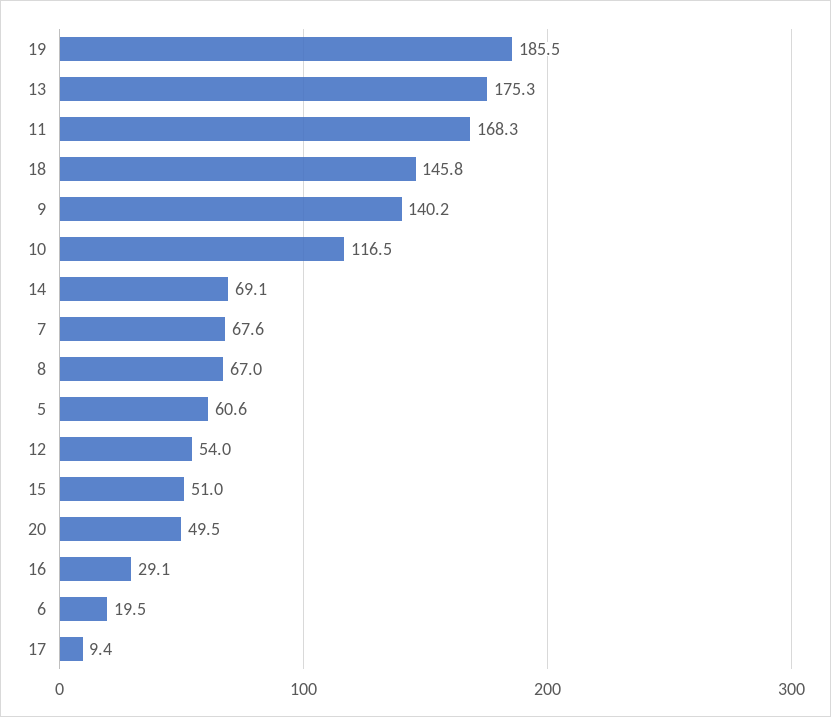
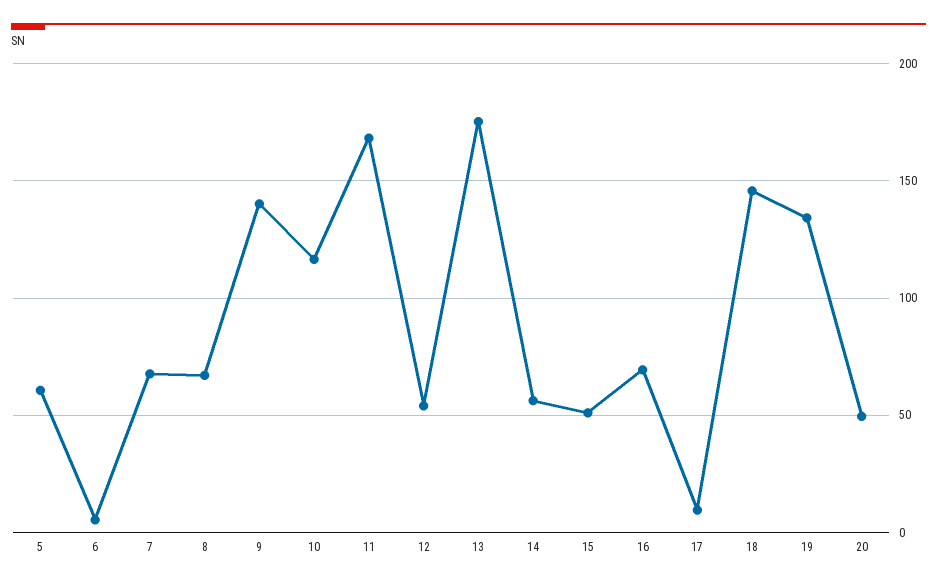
  {
-   "19": 185.5,
+   "19": 135,
    "13": 175.3,
    "11": 168.3,
    "18": 145.8,
    "9": 140.2,
    "10": 116.5,
-   "14": 69.1,
+   "14": 55,
    "7": 67.6,
    "8": 67,
    "5": 60.6,
    "12": 54,
    "15": 51,
    "20": 49.5,
-   "16": 29.1,
+   "16": 70,
-   "6": 19.5,
+   "6": 5,
    "17": 9.4
  }

